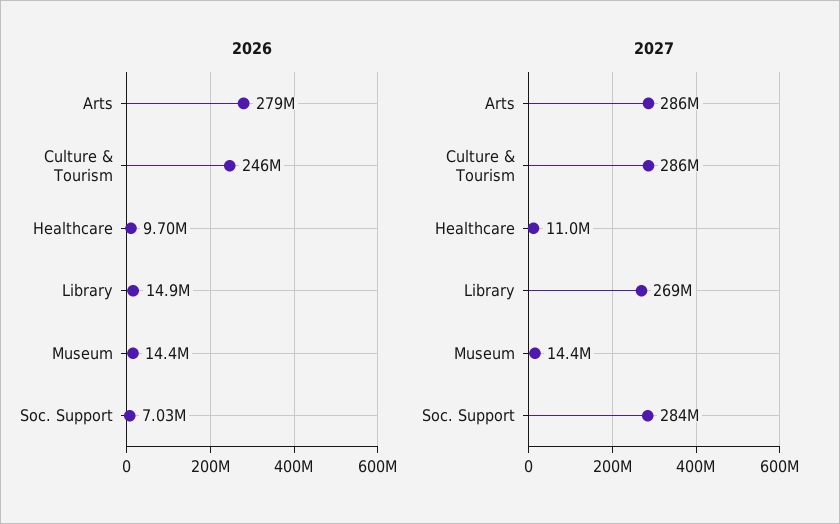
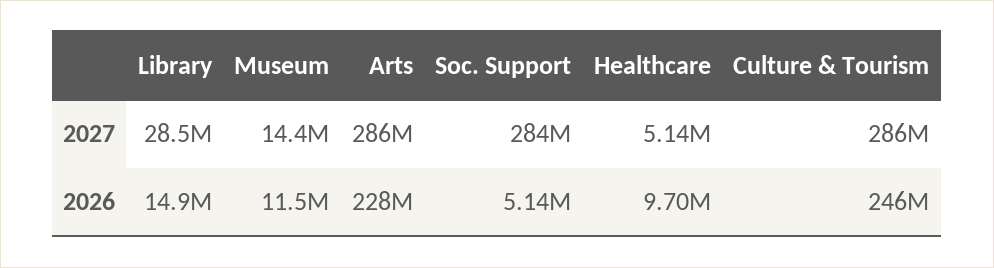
  {
    "2026": {
-     "Arts": 279000000,
+     "Arts": 228000000,
      "Culture & Tourism": 246000000,
      "Healthcare": 9700000,
      "Library": 14900000,
-     "Museum": 14400000,
+     "Museum": 11500000,
-     "Soc. Support": 7030000
+     "Soc. Support": 5140000
    },
    "2027": {
      "Arts": 286000000,
      "Culture & Tourism": 286000000,
-     "Healthcare": 11000000,
+     "Healthcare": 5140000,
-     "Library": 269000000,
+     "Library": 28500000,
      "Museum": 14400000,
      "Soc. Support": 284000000
    }
  }

